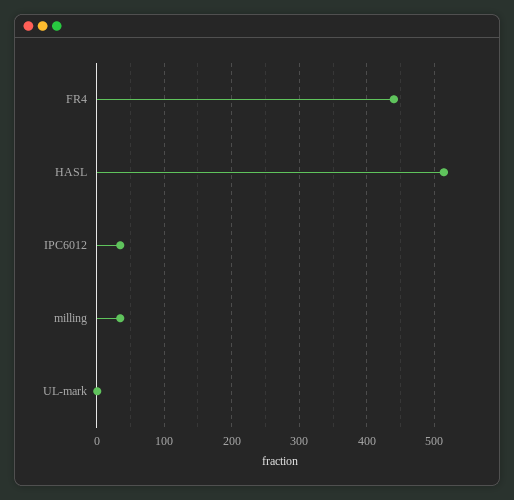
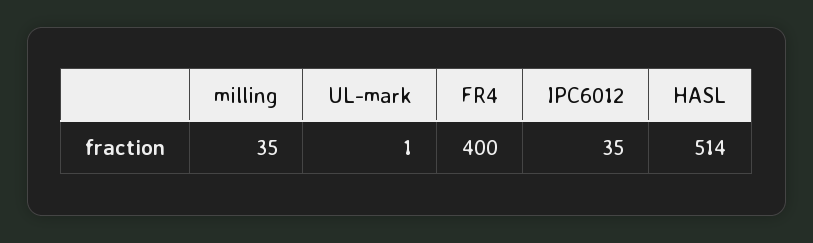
  {
-   "FR4": 440,
+   "FR4": 400,
    "HASL": 514,
    "IPC6012": 35,
    "milling": 35,
    "UL-mark": 1
  }

